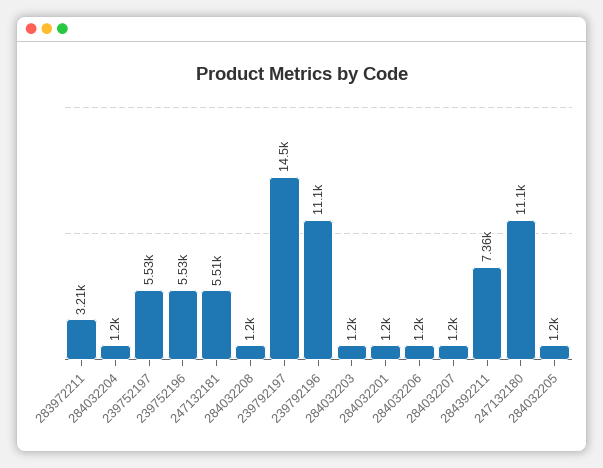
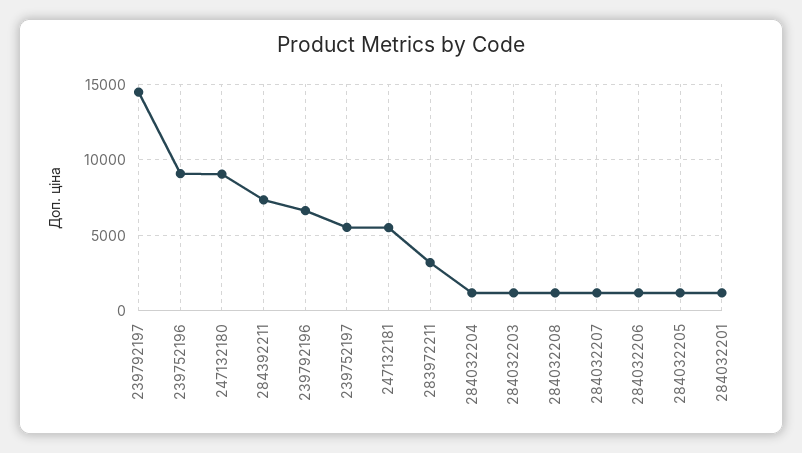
  {
    "283972211": 3210,
    "284032204": 1200,
    "239752197": 5530,
-   "239752196": 5530,
+   "239752196": 9000,
    "247132181": 5510,
    "284032208": 1200,
    "239792197": 14500,
-   "239792196": 11100,
+   "239792196": 6500,
    "284032203": 1200,
    "284032201": 1200,
    "284032206": 1200,
    "284032207": 1200,
    "284392211": 7360,
-   "247132180": 11100,
+   "247132180": 9000,
    "284032205": 1200
  }

